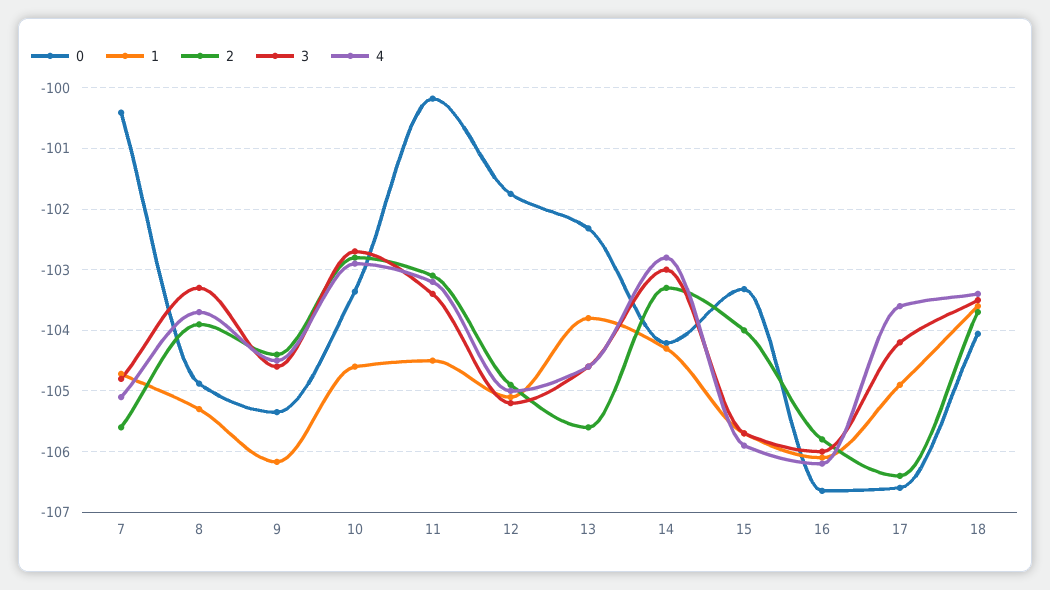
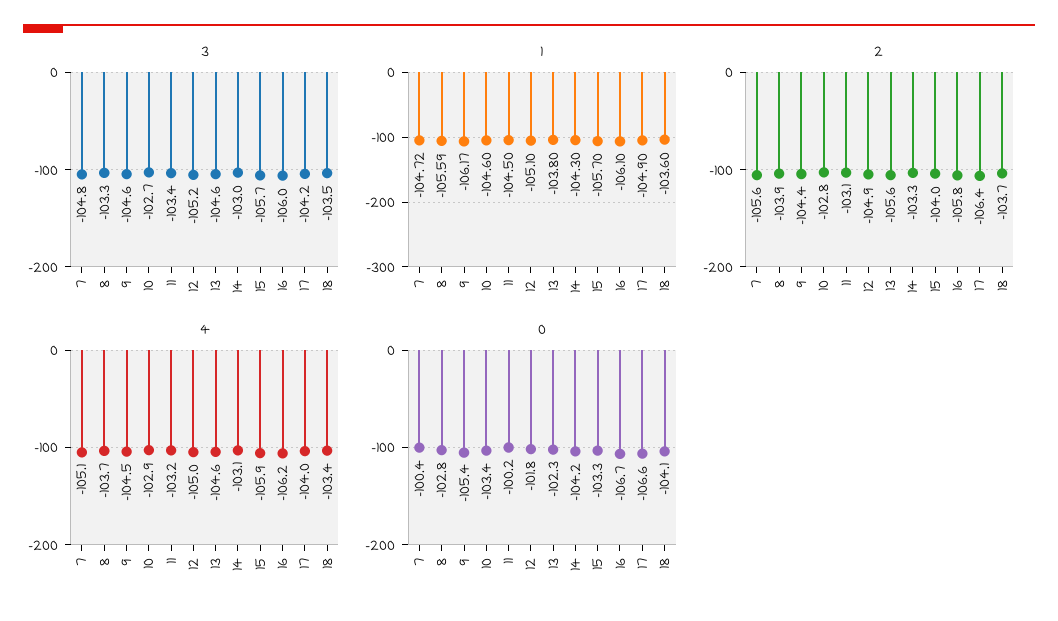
  {
    "0": {
      "7": -100.4,
-     "8": -104.9,
+     "8": -102.8,
      "9": -105.4,
      "10": -103.4,
      "11": -100.2,
      "12": -101.8,
      "13": -102.3,
      "14": -104.2,
      "15": -103.3,
      "16": -106.7,
      "17": -106.6,
      "18": -104.1
    },
    "1": {
      "7": -104.72,
-     "8": -105.3,
+     "8": -105.59,
      "9": -106.17,
      "10": -104.6,
      "11": -104.5,
      "12": -105.1,
      "13": -103.8,
      "14": -104.3,
      "15": -105.7,
      "16": -106.1,
      "17": -104.9,
      "18": -103.6
    },
    "2": {
      "7": -105.6,
      "8": -103.9,
      "9": -104.4,
      "10": -102.8,
      "11": -103.1,
      "12": -104.9,
      "13": -105.6,
      "14": -103.3,
      "15": -104,
      "16": -105.8,
      "17": -106.4,
      "18": -103.7
    },
    "3": {
      "7": -104.8,
      "8": -103.3,
      "9": -104.6,
      "10": -102.7,
      "11": -103.4,
      "12": -105.2,
      "13": -104.6,
      "14": -103,
      "15": -105.7,
      "16": -106,
      "17": -104.2,
      "18": -103.5
    },
    "4": {
      "7": -105.1,
      "8": -103.7,
      "9": -104.5,
      "10": -102.9,
      "11": -103.2,
      "12": -105,
      "13": -104.6,
-     "14": -102.8,
+     "14": -103.1,
      "15": -105.9,
      "16": -106.2,
-     "17": -103.6,
+     "17": -104,
      "18": -103.4
    }
  }

